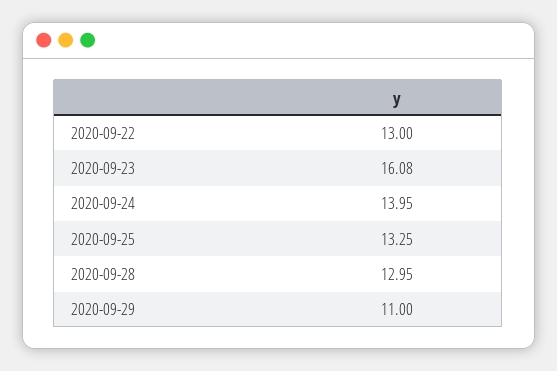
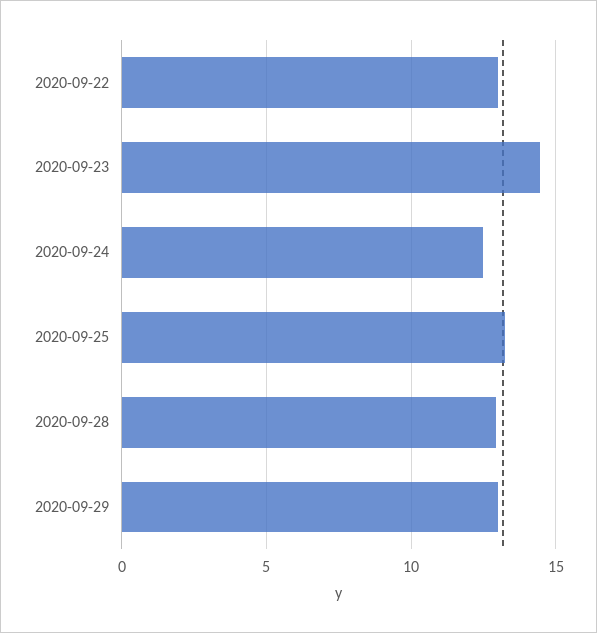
  {
    "2020-09-22": 13,
-   "2020-09-23": 16.08,
+   "2020-09-23": 14.5,
-   "2020-09-24": 13.95,
+   "2020-09-24": 12.5,
    "2020-09-25": 13.25,
    "2020-09-28": 12.95,
-   "2020-09-29": 11
+   "2020-09-29": 13
  }

